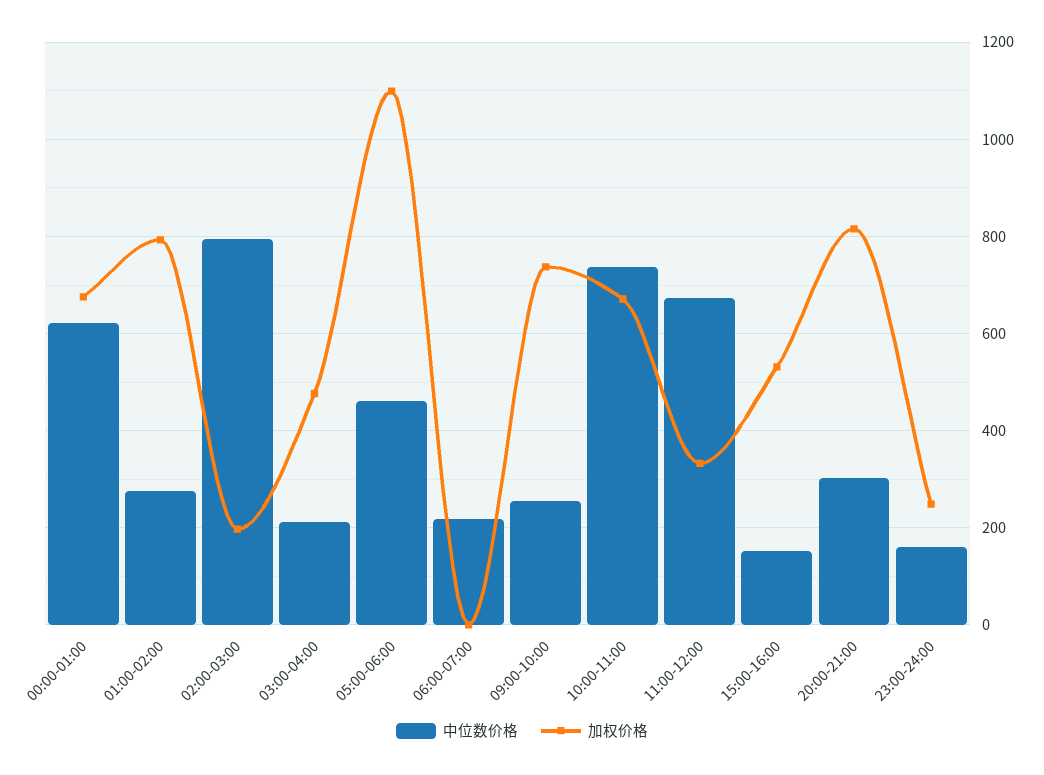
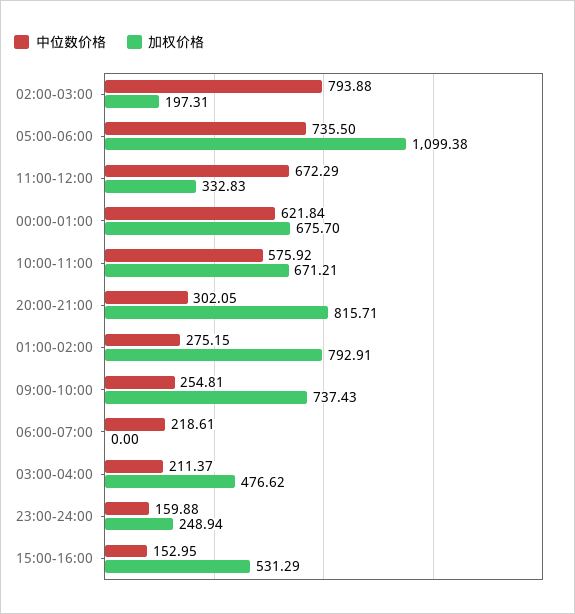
  {
    "中位数价格": {
      "00:00-01:00": 621.84,
      "01:00-02:00": 275.15,
      "02:00-03:00": 793.88,
      "03:00-04:00": 211.37,
-     "05:00-06:00": 460,
+     "05:00-06:00": 735.5,
      "06:00-07:00": 218.61,
      "09:00-10:00": 254.81,
-     "10:00-11:00": 740,
+     "10:00-11:00": 575.92,
      "11:00-12:00": 672.29,
      "15:00-16:00": 152.95,
      "20:00-21:00": 302.05,
      "23:00-24:00": 159.88
    },
    "加权价格": {
      "00:00-01:00": 675.7,
      "01:00-02:00": 792.91,
      "02:00-03:00": 197.31,
      "03:00-04:00": 476.62,
      "05:00-06:00": 1099.38,
      "06:00-07:00": 0,
      "09:00-10:00": 737.43,
      "10:00-11:00": 671.21,
      "11:00-12:00": 332.83,
      "15:00-16:00": 531.29,
      "20:00-21:00": 815.71,
      "23:00-24:00": 248.94
    }
  }

